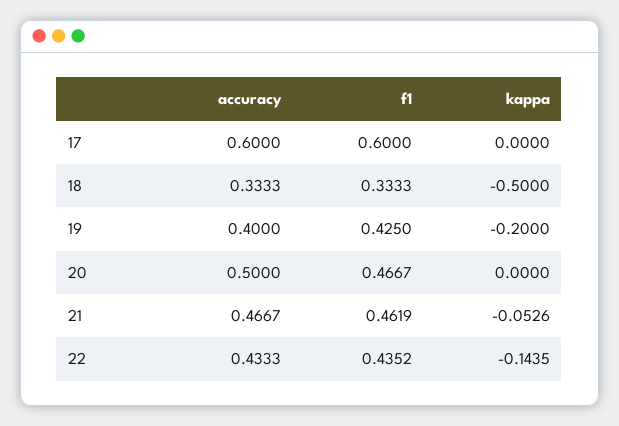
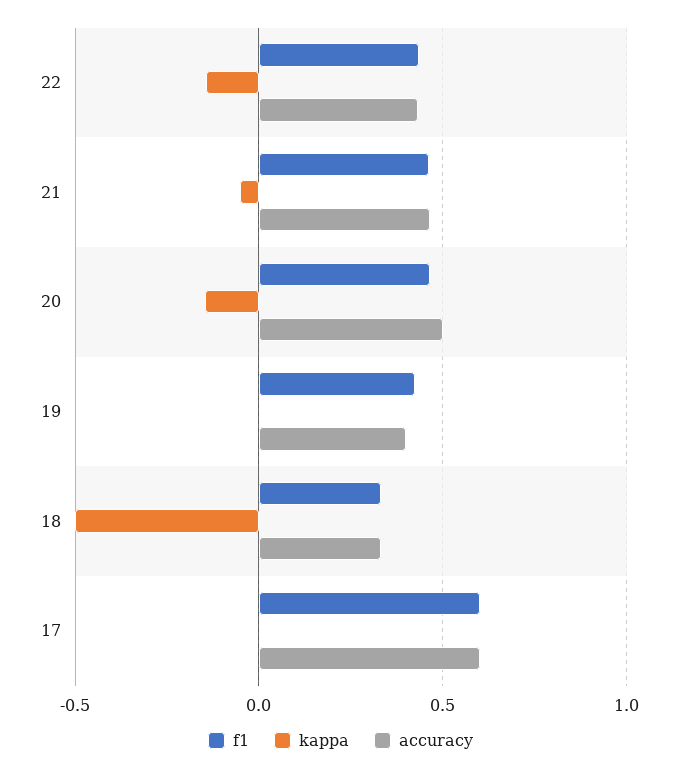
  {
    "accuracy": {
      "17": 0.6,
      "18": 0.3333,
      "19": 0.4,
      "20": 0.5,
      "21": 0.4667,
      "22": 0.4333
    },
    "f1": {
      "17": 0.6,
      "18": 0.3333,
      "19": 0.425,
      "20": 0.4667,
      "21": 0.4619,
      "22": 0.4352
    },
    "kappa": {
      "17": 0,
      "18": -0.5,
-     "19": -0.2,
+     "19": 0,
-     "20": 0,
+     "20": -0.15,
      "21": -0.0526,
      "22": -0.1435
    }
  }

